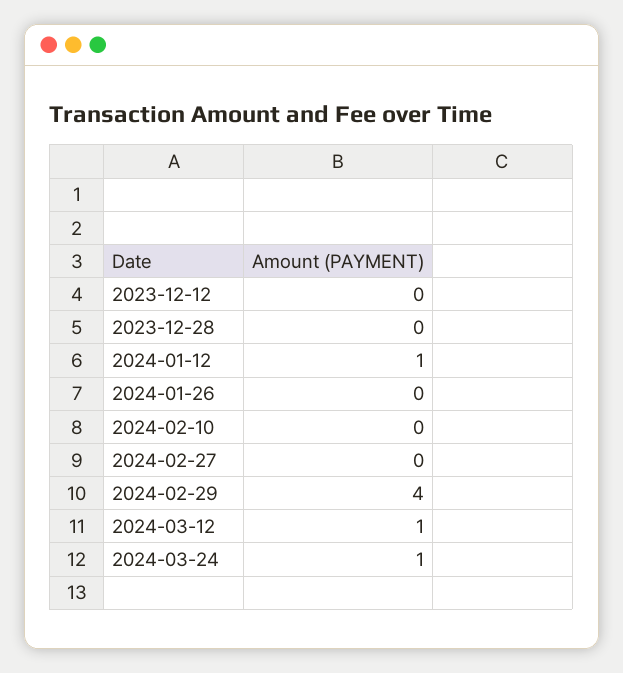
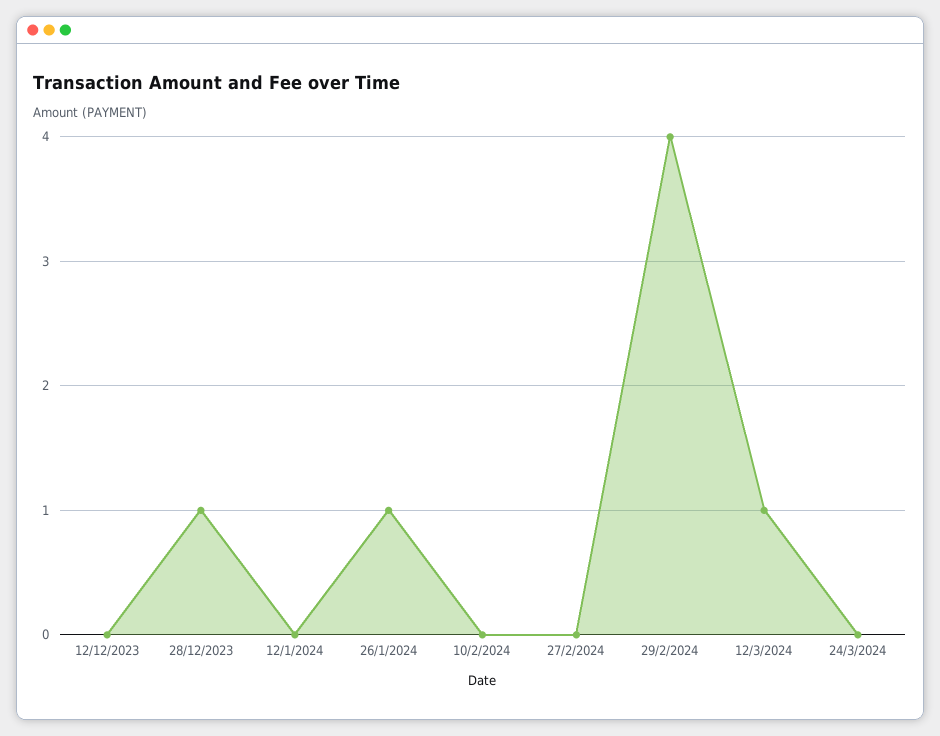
  {
    "2023-12-12": 0,
-   "2023-12-28": 0,
+   "2023-12-28": 1,
-   "2024-01-12": 1,
+   "2024-01-12": 0,
-   "2024-01-26": 0,
+   "2024-01-26": 1,
    "2024-02-10": 0,
    "2024-02-27": 0,
    "2024-02-29": 4,
    "2024-03-12": 1,
-   "2024-03-24": 1
+   "2024-03-24": 0
  }

